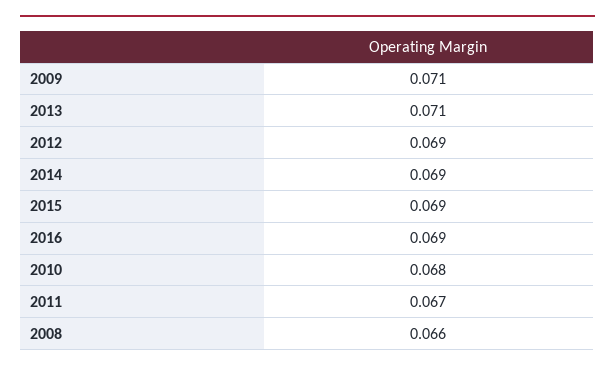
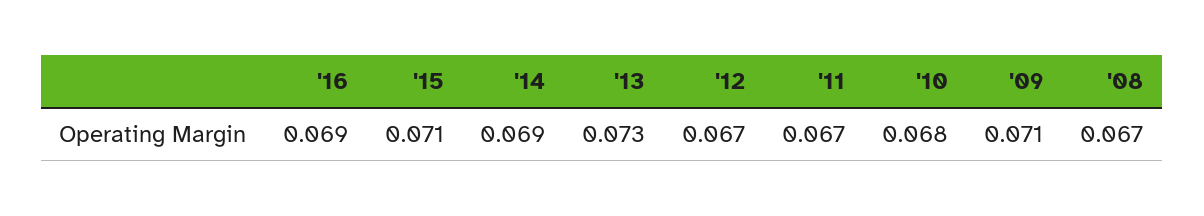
  {
    "2009": 0.071,
-   "2013": 0.071,
+   "2013": 0.073,
-   "2012": 0.069,
+   "2012": 0.067,
    "2014": 0.069,
-   "2015": 0.069,
+   "2015": 0.071,
    "2016": 0.069,
    "2010": 0.068,
    "2011": 0.067,
-   "2008": 0.066
+   "2008": 0.067
  }

